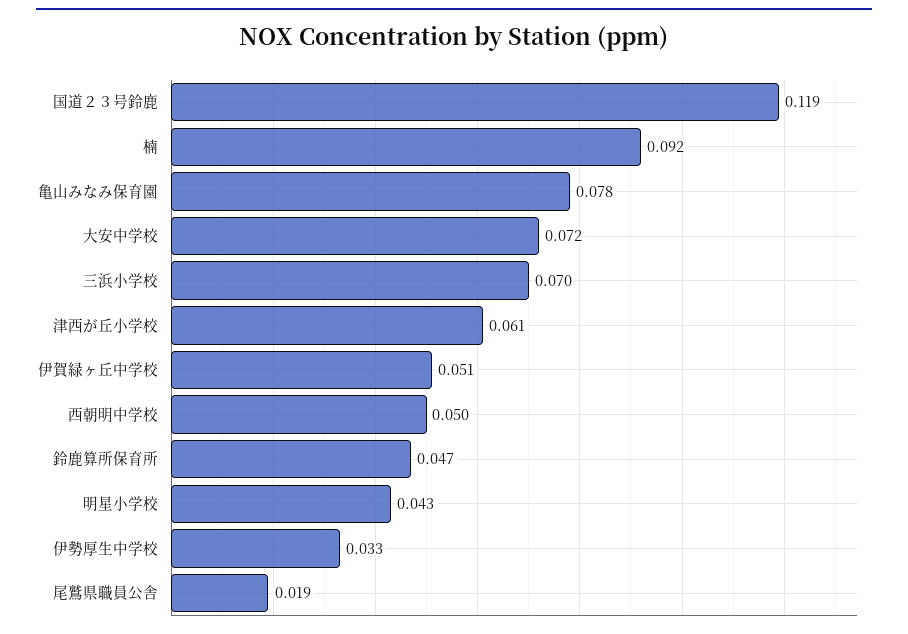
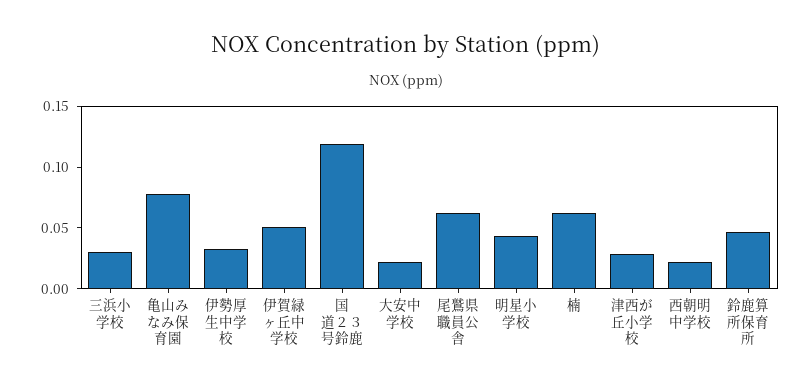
  {
    "国道２３号鈴鹿": 0.119,
-   "楠": 0.092,
+   "楠": 0.06,
    "亀山みなみ保育園": 0.078,
-   "大安中学校": 0.072,
+   "大安中学校": 0.02,
-   "三浜小学校": 0.07,
+   "三浜小学校": 0.03,
-   "津西が丘小学校": 0.061,
+   "津西が丘小学校": 0.03,
    "伊賀緑ヶ丘中学校": 0.051,
-   "西朝明中学校": 0.05,
+   "西朝明中学校": 0.02,
    "鈴鹿算所保育所": 0.047,
    "明星小学校": 0.043,
    "伊勢厚生中学校": 0.033,
-   "尾鷲県職員公舎": 0.019
+   "尾鷲県職員公舎": 0.06
  }

